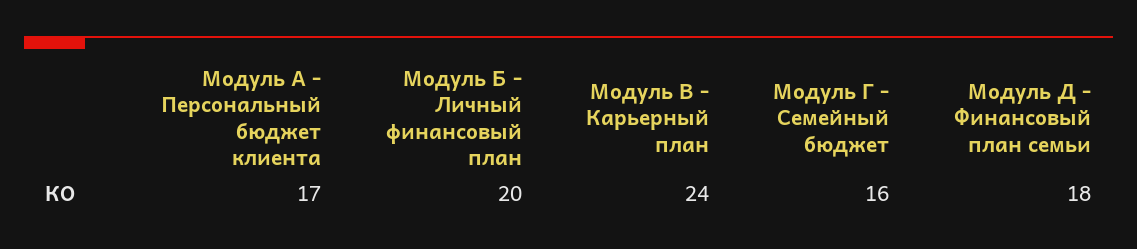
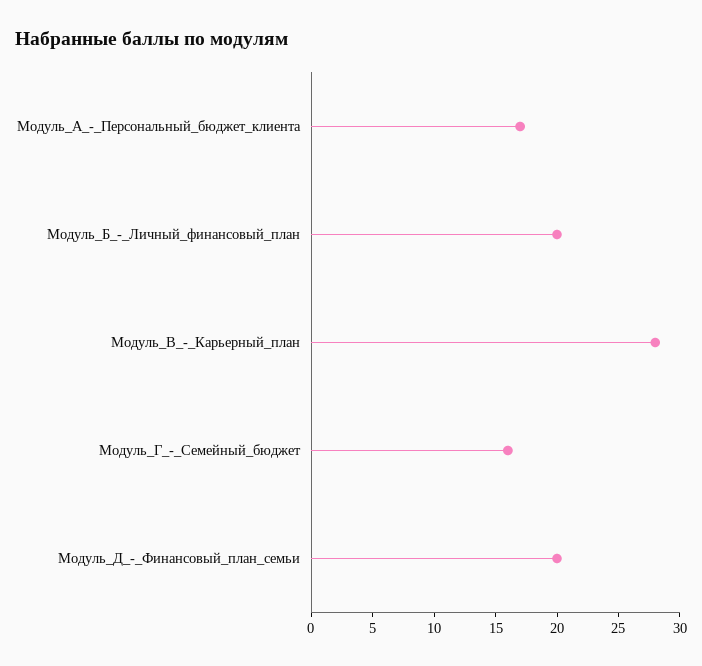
  {
    "Модуль А - Персональный бюджет клиента": 17,
    "Модуль Б - Личный финансовый план": 20,
-   "Модуль В - Карьерный план": 24,
+   "Модуль В - Карьерный план": 28,
    "Модуль Г - Семейный бюджет": 16,
-   "Модуль Д - Финансовый план семьи": 18
+   "Модуль Д - Финансовый план семьи": 20
  }

